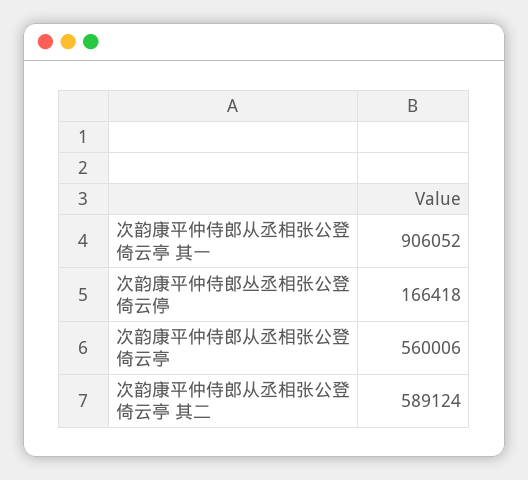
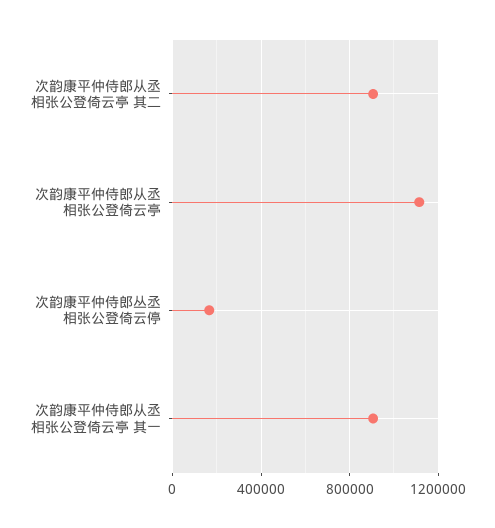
  {
    "次韵康平仲侍郎从丞相张公登倚云亭 其一": 906052,
    "次韵康平仲侍郎丛丞相张公登倚云停": 166418,
-   "次韵康平仲侍郎从丞相张公登倚云亭": 560006,
+   "次韵康平仲侍郎从丞相张公登倚云亭": 1100000,
-   "次韵康平仲侍郎从丞相张公登倚云亭 其二": 589124
+   "次韵康平仲侍郎从丞相张公登倚云亭 其二": 900000
  }

